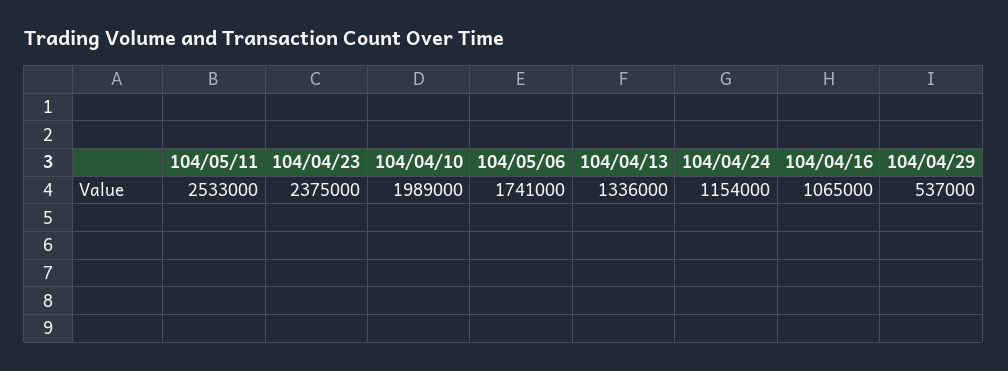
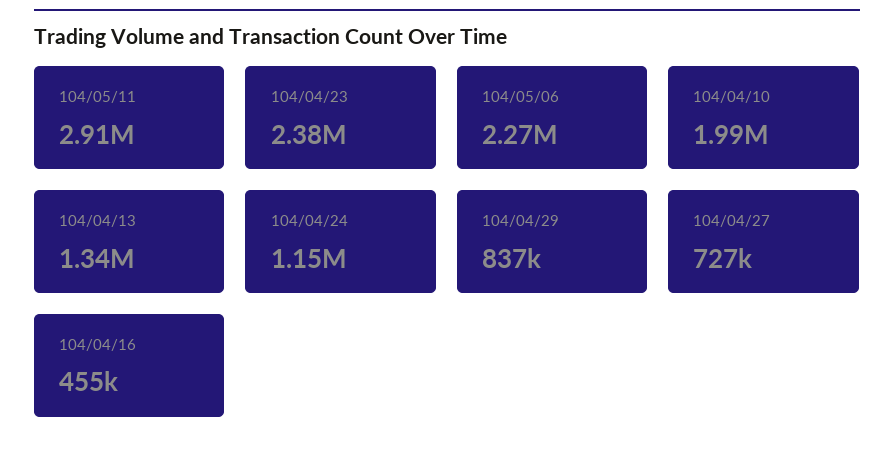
  {
-   "104/05/11": 2533000,
+   "104/05/11": 2910000,
    "104/04/23": 2375000,
    "104/04/10": 1989000,
-   "104/05/06": 1741000,
+   "104/05/06": 2270000,
    "104/04/13": 1336000,
    "104/04/24": 1154000,
-   "104/04/16": 1065000,
+   "104/04/16": 455000,
-   "104/04/29": 537000
+   "104/04/29": 837000,
+   "104/04/27": 727000
  }

